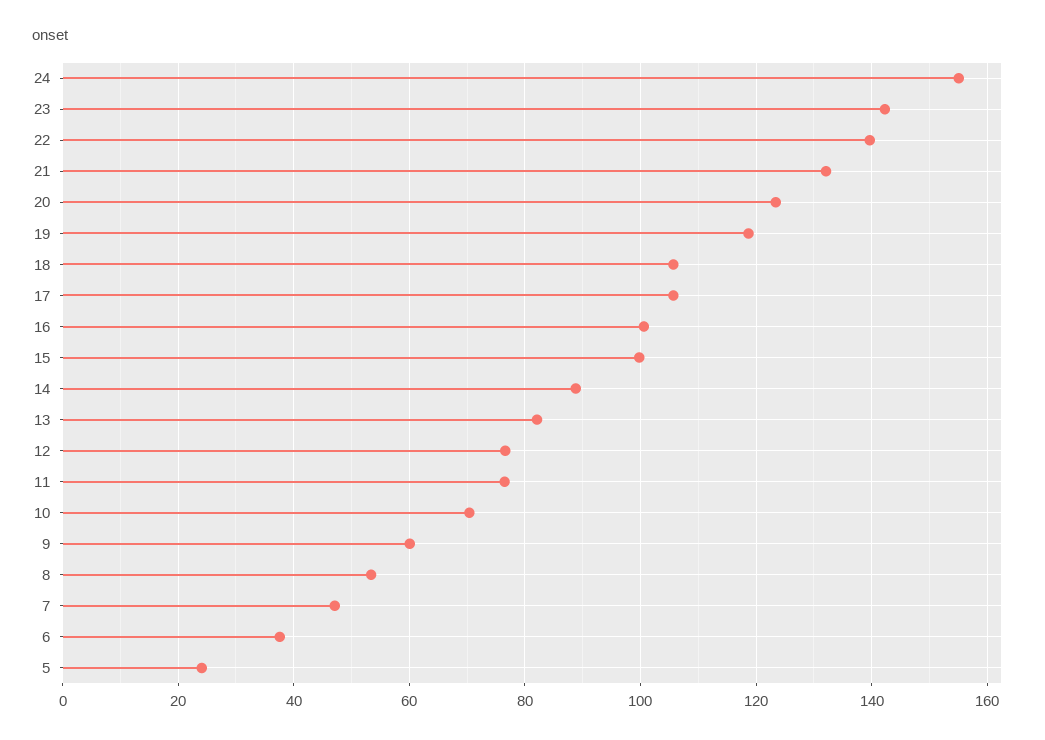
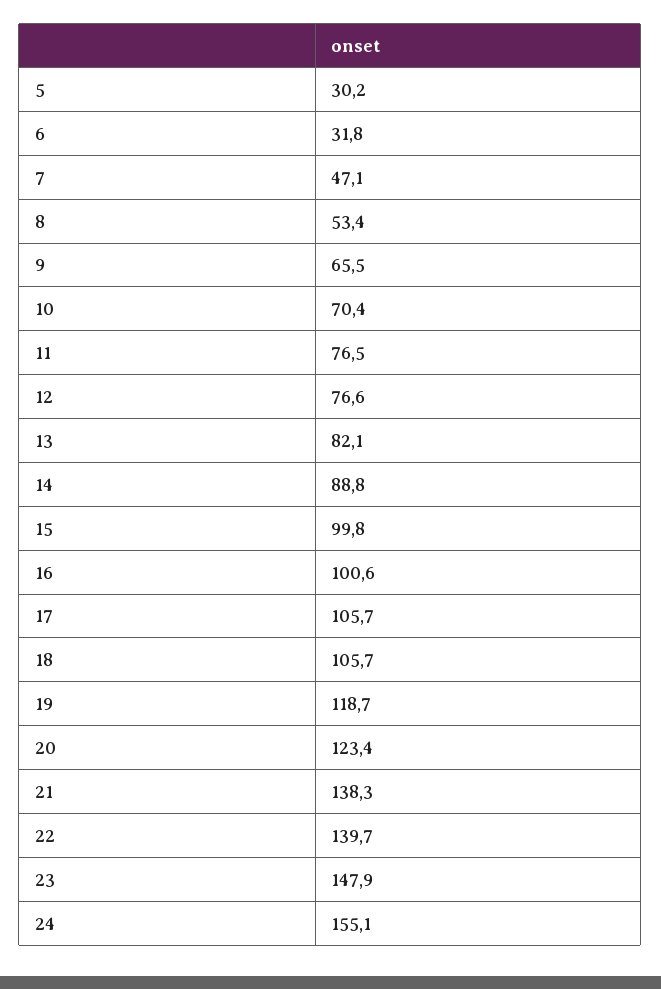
  {
    "24": 155.1,
-   "23": 142,
+   "23": 147.9,
    "22": 139.7,
-   "21": 132,
+   "21": 138.3,
    "20": 123.4,
    "19": 118.7,
    "18": 105.7,
    "17": 105.7,
    "16": 100.6,
    "15": 99.8,
    "14": 88.8,
    "13": 82.1,
    "12": 76.6,
    "11": 76.5,
    "10": 70.4,
-   "9": 60,
+   "9": 65.5,
    "8": 53.4,
    "7": 47.1,
-   "6": 38,
+   "6": 31.8,
-   "5": 24
+   "5": 30.2
  }

